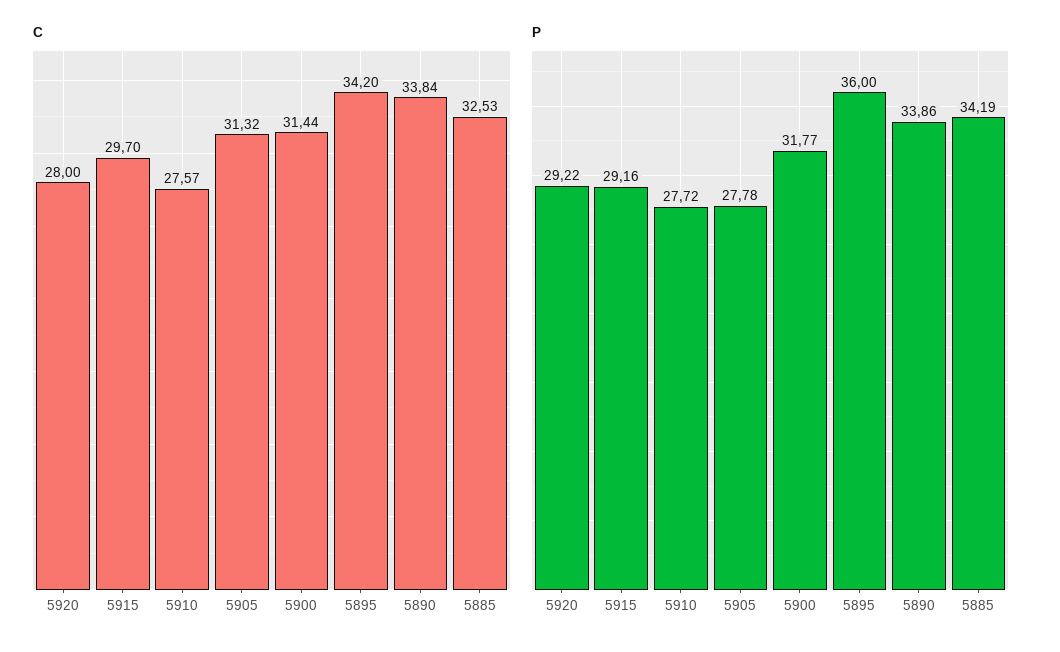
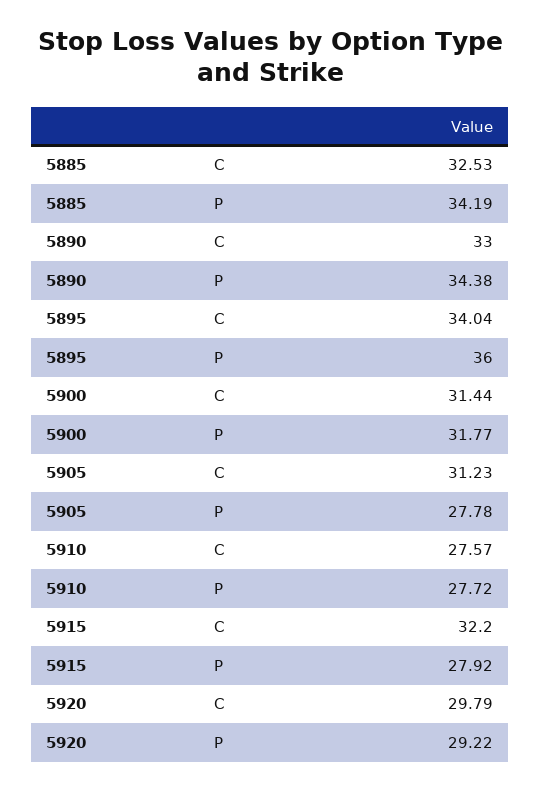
  {
    "C": {
-     "5920": 28,
+     "5920": 29.79,
-     "5915": 29.7,
+     "5915": 32.2,
      "5910": 27.57,
-     "5905": 31.32,
+     "5905": 31.23,
      "5900": 31.44,
-     "5895": 34.2,
+     "5895": 34.04,
-     "5890": 33.84,
+     "5890": 33,
      "5885": 32.53
    },
    "P": {
      "5920": 29.22,
-     "5915": 29.16,
+     "5915": 27.92,
      "5910": 27.72,
      "5905": 27.78,
      "5900": 31.77,
      "5895": 36,
-     "5890": 33.86,
+     "5890": 34.38,
      "5885": 34.19
    }
  }

